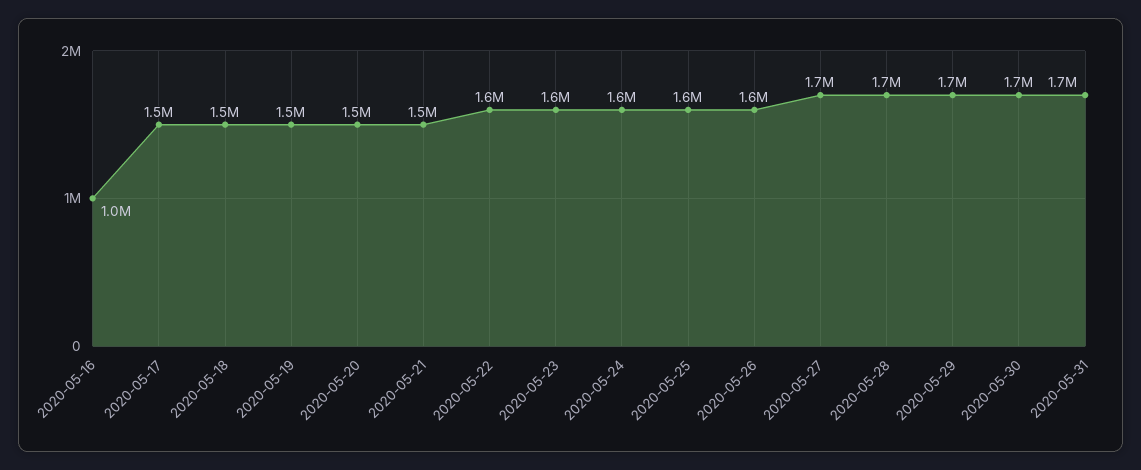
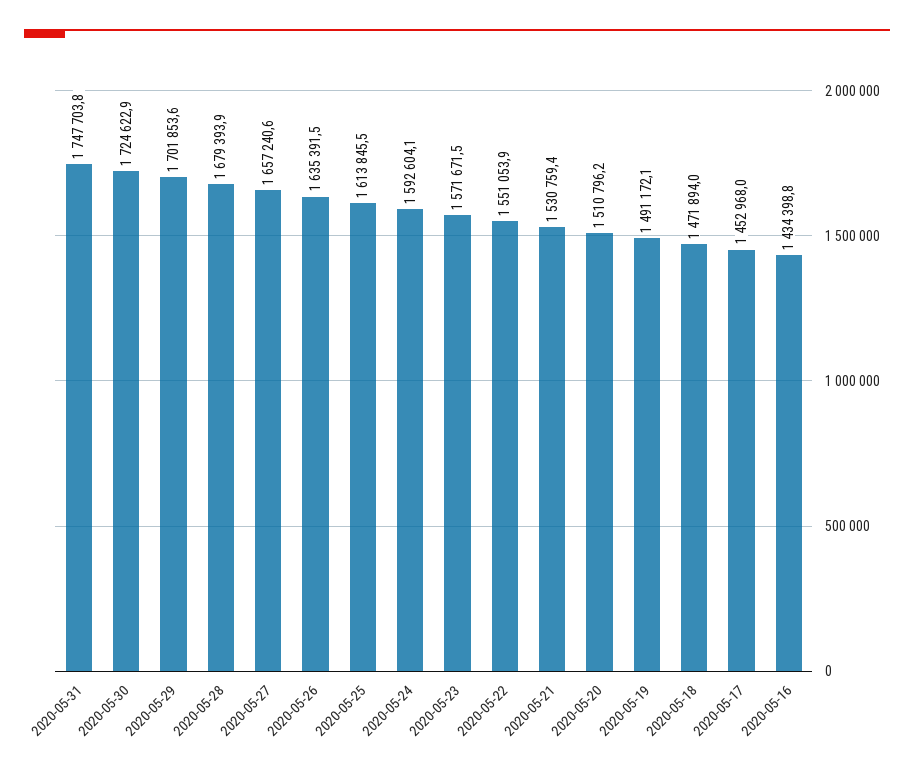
  {
-   "2020-05-16": 1000000,
+   "2020-05-16": 1434398.8,
    "2020-05-17": 1452968,
    "2020-05-18": 1471894,
    "2020-05-19": 1491172.1,
    "2020-05-20": 1510796.2,
    "2020-05-21": 1530759.4,
    "2020-05-22": 1551053.9,
    "2020-05-23": 1571671.5,
    "2020-05-24": 1592604.1,
    "2020-05-25": 1613845.5,
    "2020-05-26": 1635391.5,
    "2020-05-27": 1657240.6,
    "2020-05-28": 1679393.9,
    "2020-05-29": 1701853.6,
    "2020-05-30": 1724622.9,
    "2020-05-31": 1747703.8
  }

